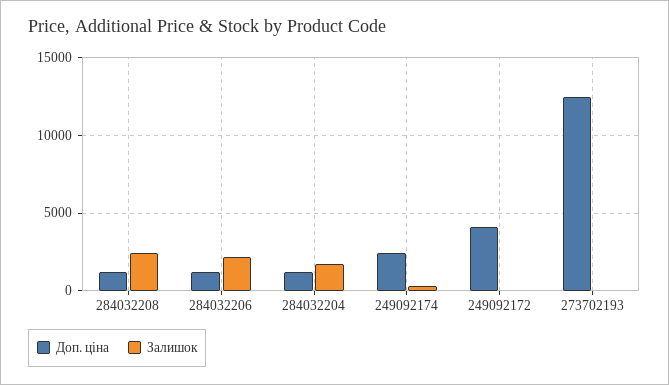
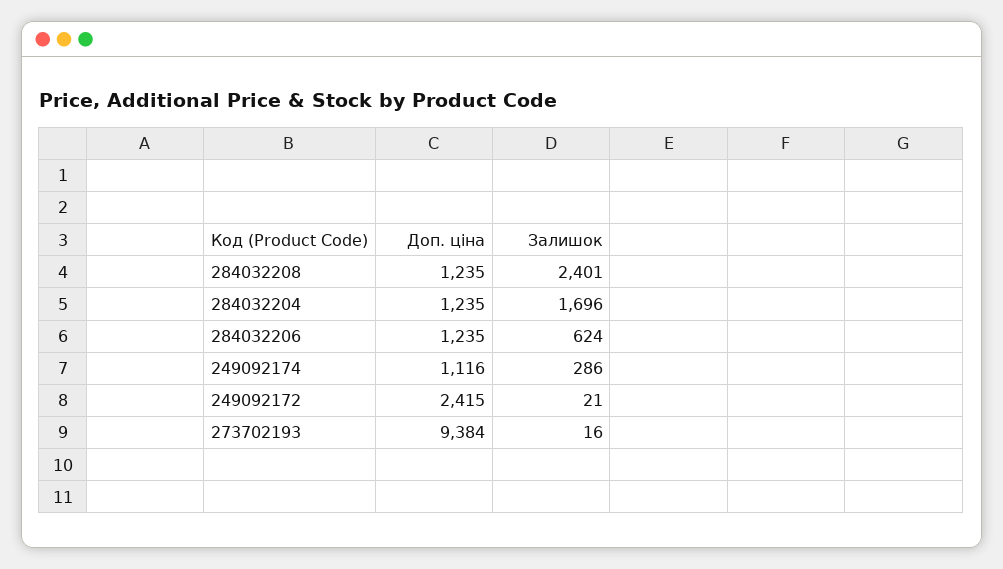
  {
    "Доп. ціна": {
      "284032208": 1235,
      "284032206": 1235,
      "284032204": 1235,
-     "249092174": 2500,
+     "249092174": 1116,
-     "249092172": 4000,
+     "249092172": 2415,
-     "273702193": 12500
+     "273702193": 9384
    },
    "Залишок": {
      "284032208": 2401,
-     "284032206": 2000,
+     "284032206": 624,
      "284032204": 1696,
      "249092174": 286,
      "249092172": 21,
      "273702193": 16
    }
  }

